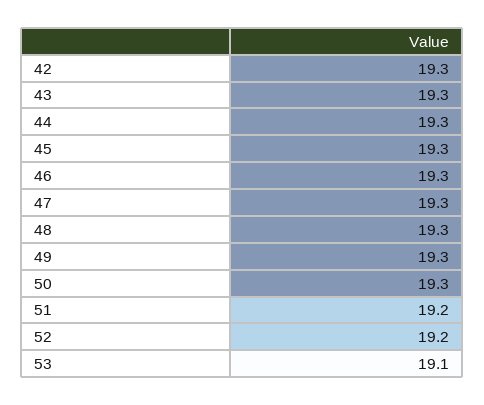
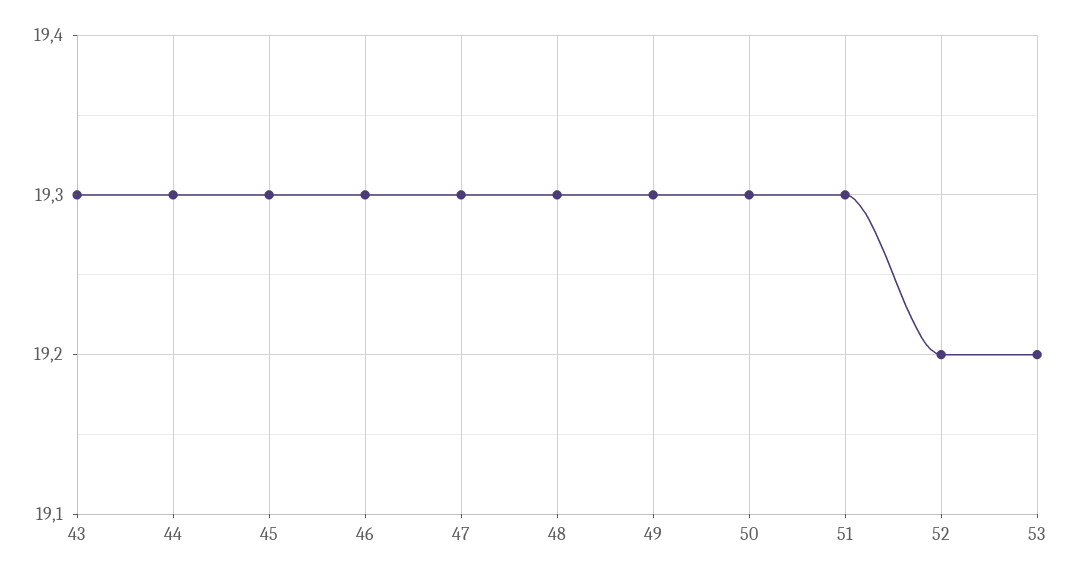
  {
-   "42": 19.3,
    "43": 19.3,
    "44": 19.3,
    "45": 19.3,
    "46": 19.3,
    "47": 19.3,
    "48": 19.3,
    "49": 19.3,
    "50": 19.3,
-   "51": 19.2,
+   "51": 19.3,
    "52": 19.2,
-   "53": 19.1
+   "53": 19.2
  }

